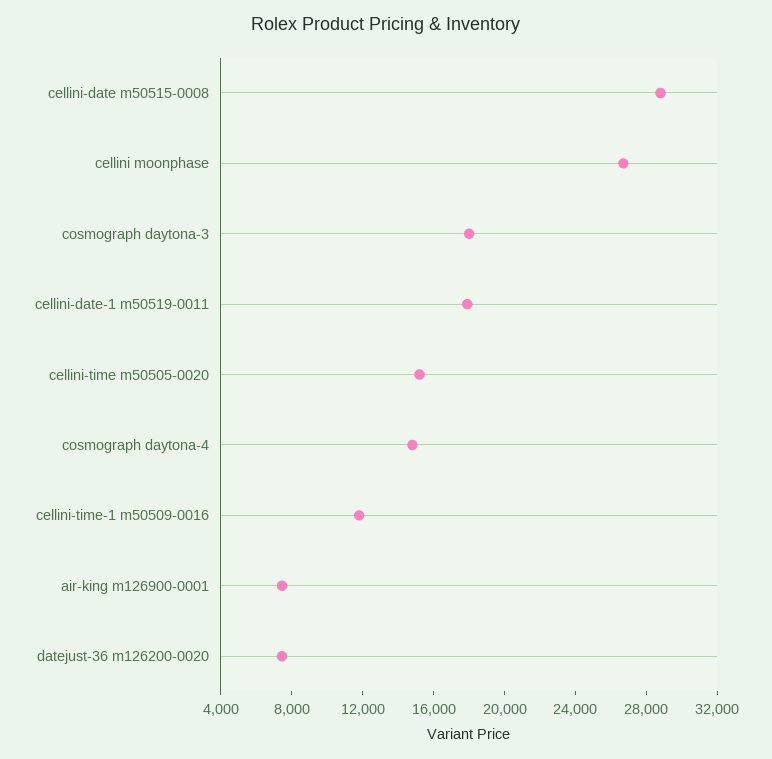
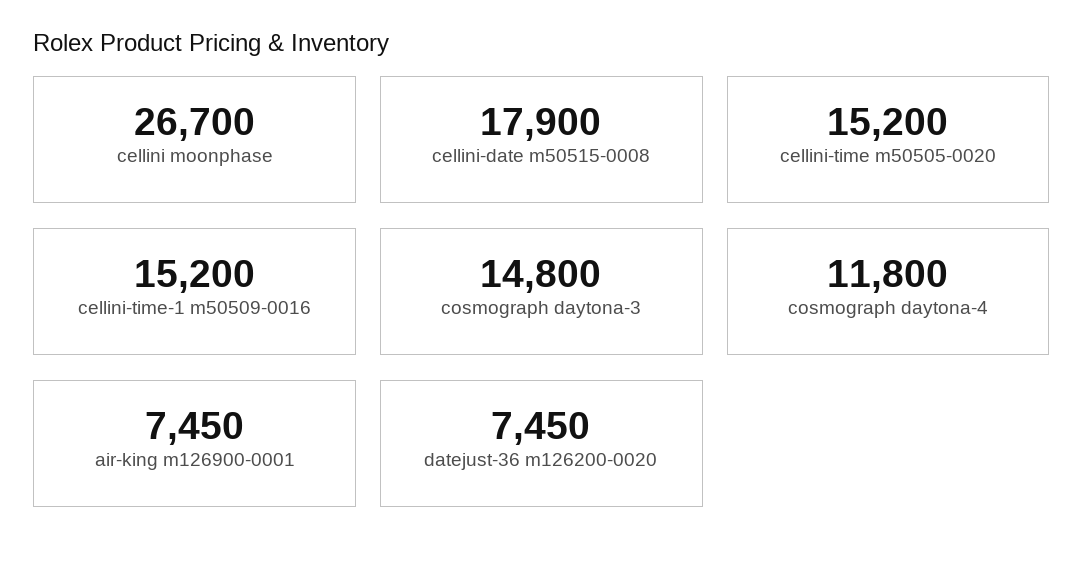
  {
-   "cellini-date m50515-0008": 29000,
+   "cellini-date m50515-0008": 17900,
    "cellini moonphase": 26700,
-   "cosmograph daytona-3": 18000,
+   "cosmograph daytona-3": 14800,
-   "cellini-date-1 m50519-0011": 18000,
    "cellini-time m50505-0020": 15200,
-   "cosmograph daytona-4": 15000,
+   "cosmograph daytona-4": 11800,
-   "cellini-time-1 m50509-0016": 12000,
+   "cellini-time-1 m50509-0016": 15200,
    "air-king m126900-0001": 7450,
    "datejust-36 m126200-0020": 7450
  }

